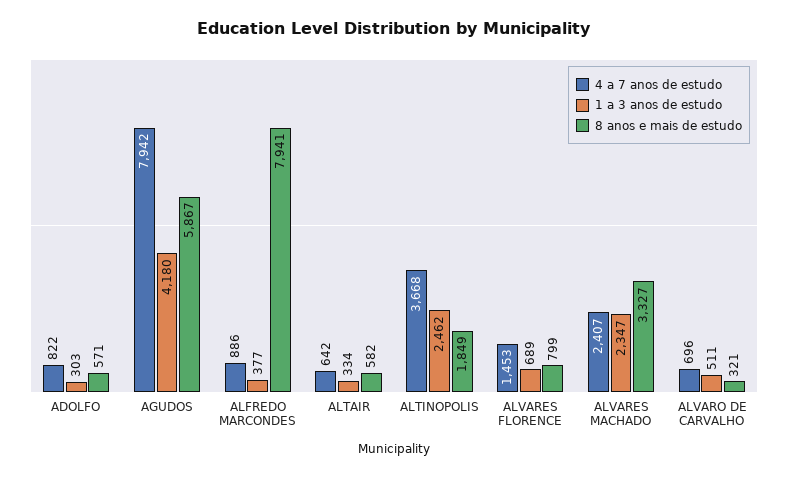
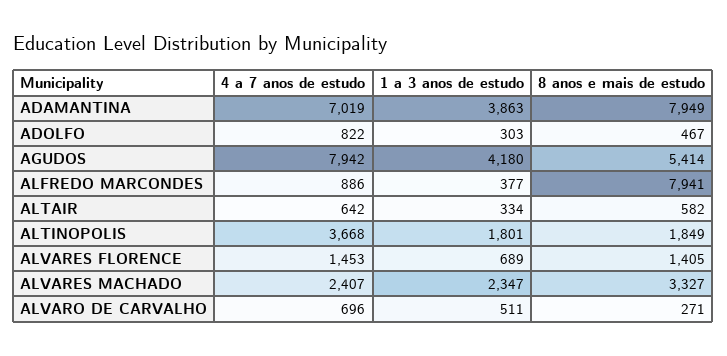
  {
    "4 a 7 anos de estudo": {
      "ADOLFO": 822,
      "AGUDOS": 7942,
      "ALFREDO MARCONDES": 886,
      "ALTAIR": 642,
      "ALTINOPOLIS": 3668,
      "ALVARES FLORENCE": 1453,
      "ALVARES MACHADO": 2407,
-     "ALVARO DE CARVALHO": 696
+     "ALVARO DE CARVALHO": 696,
+     "ADAMANTINA": 7019
    },
    "1 a 3 anos de estudo": {
      "ADOLFO": 303,
      "AGUDOS": 4180,
      "ALFREDO MARCONDES": 377,
      "ALTAIR": 334,
-     "ALTINOPOLIS": 2462,
+     "ALTINOPOLIS": 1801,
      "ALVARES FLORENCE": 689,
      "ALVARES MACHADO": 2347,
-     "ALVARO DE CARVALHO": 511
+     "ALVARO DE CARVALHO": 511,
+     "ADAMANTINA": 3863
    },
    "8 anos e mais de estudo": {
-     "ADOLFO": 571,
+     "ADOLFO": 467,
-     "AGUDOS": 5867,
+     "AGUDOS": 5414,
      "ALFREDO MARCONDES": 7941,
      "ALTAIR": 582,
      "ALTINOPOLIS": 1849,
-     "ALVARES FLORENCE": 799,
+     "ALVARES FLORENCE": 1405,
      "ALVARES MACHADO": 3327,
-     "ALVARO DE CARVALHO": 321
+     "ALVARO DE CARVALHO": 271,
+     "ADAMANTINA": 7949
    }
  }

